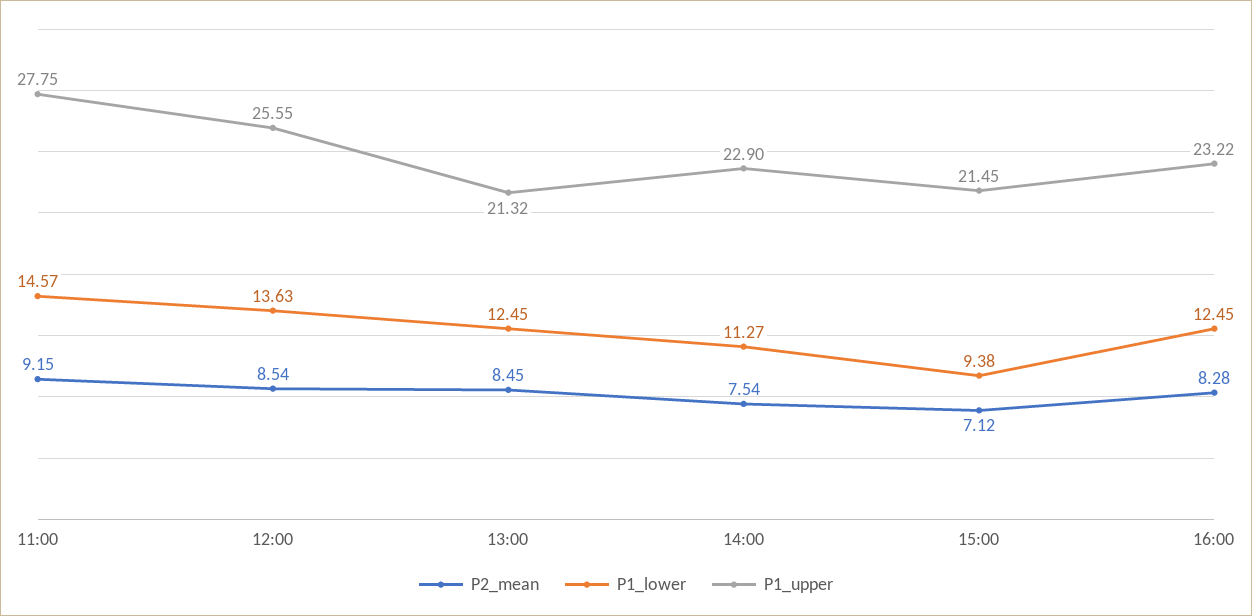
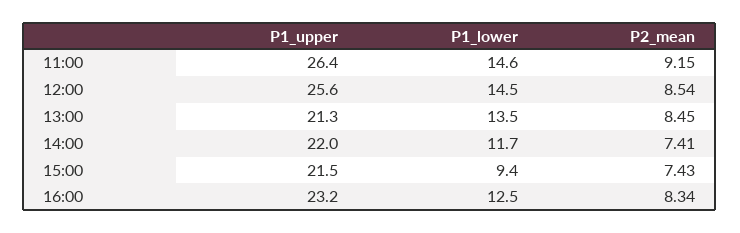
  {
    "P2_mean": {
      "11:00": 9.15,
      "12:00": 8.54,
      "13:00": 8.45,
-     "14:00": 7.54,
+     "14:00": 7.41,
-     "15:00": 7.12,
+     "15:00": 7.43,
-     "16:00": 8.28
+     "16:00": 8.34
    },
    "P1_lower": {
      "11:00": 14.57,
-     "12:00": 13.63,
+     "12:00": 14.5,
-     "13:00": 12.45,
+     "13:00": 13.5,
-     "14:00": 11.27,
+     "14:00": 11.7,
      "15:00": 9.38,
      "16:00": 12.45
    },
    "P1_upper": {
-     "11:00": 27.75,
+     "11:00": 26.4,
      "12:00": 25.55,
      "13:00": 21.32,
-     "14:00": 22.9,
+     "14:00": 22,
      "15:00": 21.45,
      "16:00": 23.22
    }
  }

